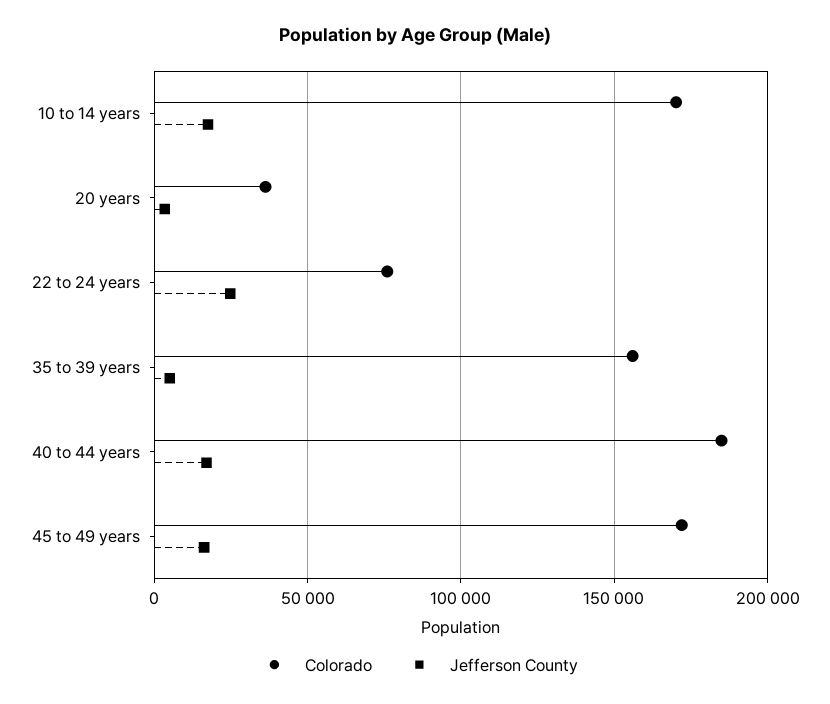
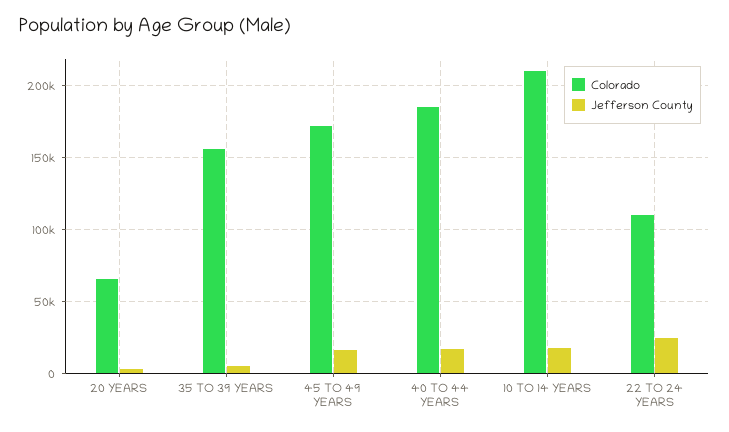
  {
    "Colorado": {
-     "10 to 14 years": 170000,
+     "10 to 14 years": 210000,
-     "20 years": 35000,
+     "20 years": 65000,
-     "22 to 24 years": 75000,
+     "22 to 24 years": 110000,
      "35 to 39 years": 155000,
      "40 to 44 years": 185000,
      "45 to 49 years": 170000
    },
    "Jefferson County": {
      "10 to 14 years": 15000,
      "20 years": 5000,
      "22 to 24 years": 25000,
      "35 to 39 years": 5000,
      "40 to 44 years": 15000,
      "45 to 49 years": 15000
    }
  }

